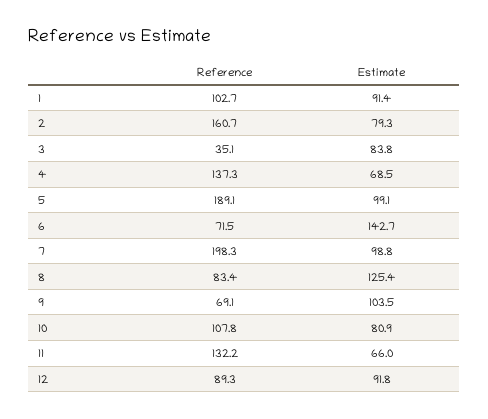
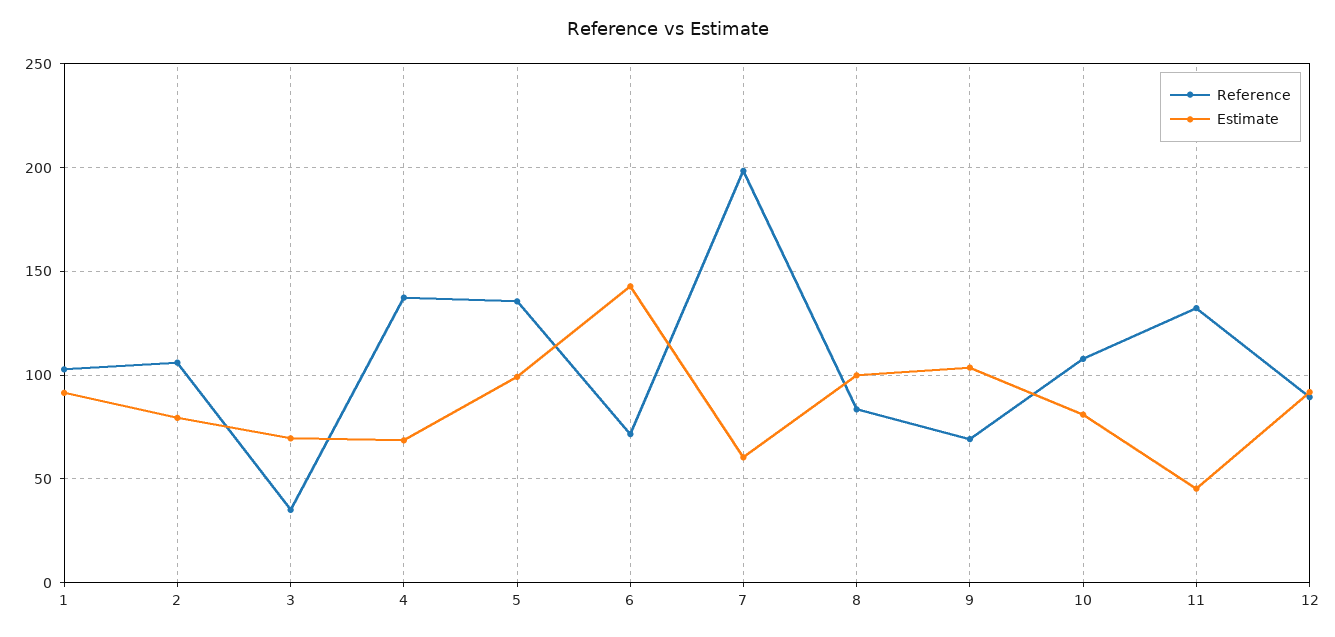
  {
    "Reference": {
      "1": 102.7,
-     "2": 160.7,
+     "2": 105,
      "3": 35.1,
      "4": 137.3,
-     "5": 189.1,
+     "5": 135,
      "6": 71.5,
      "7": 198.3,
      "8": 83.4,
      "9": 69.1,
      "10": 107.8,
      "11": 132.2,
      "12": 89.3
    },
    "Estimate": {
      "1": 91.4,
      "2": 79.3,
-     "3": 83.8,
+     "3": 70,
      "4": 68.5,
      "5": 99.1,
      "6": 142.7,
-     "7": 98.8,
+     "7": 60,
-     "8": 125.4,
+     "8": 100,
      "9": 103.5,
      "10": 80.9,
-     "11": 66,
+     "11": 45,
      "12": 91.8
    }
  }

